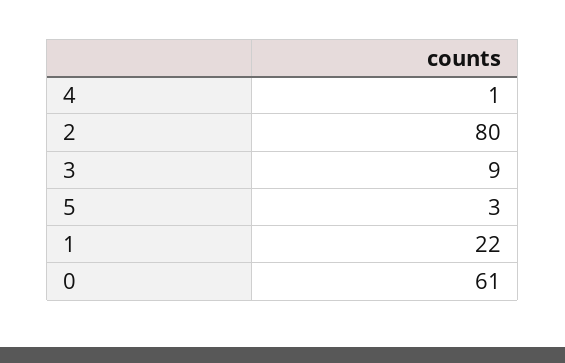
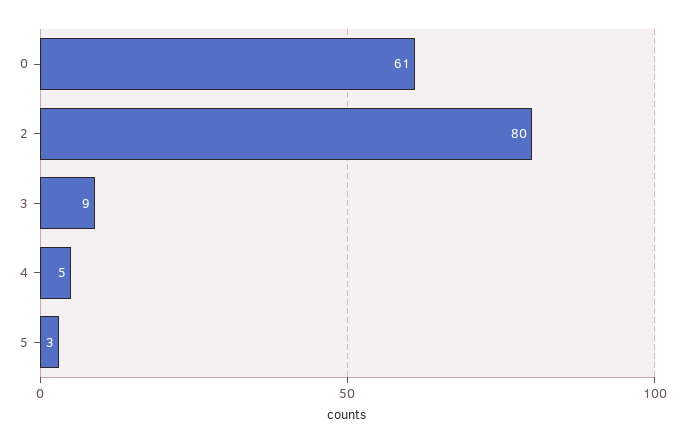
  {
-   "4": 1,
+   "4": 5,
    "2": 80,
    "3": 9,
    "5": 3,
-   "1": 22,
    "0": 61
  }

